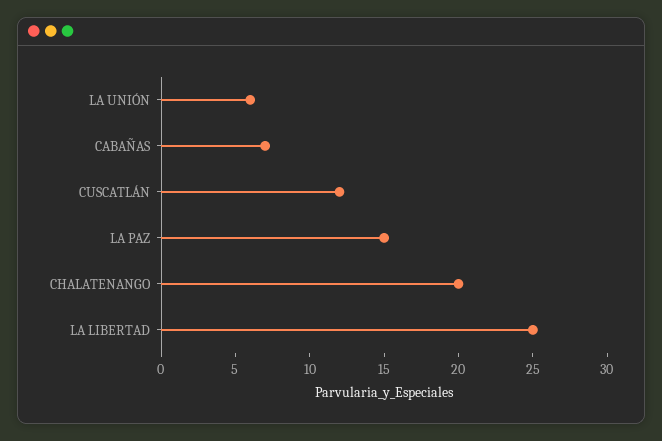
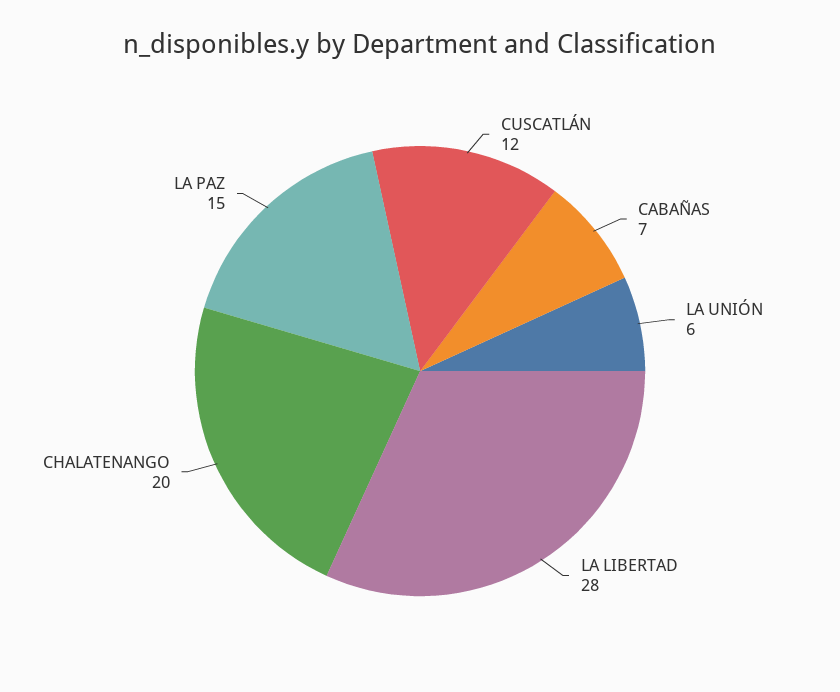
  {
    "LA UNIÓN": 6,
    "CABAÑAS": 7,
    "CUSCATLÁN": 12,
    "LA PAZ": 15,
    "CHALATENANGO": 20,
-   "LA LIBERTAD": 25
+   "LA LIBERTAD": 28
  }

